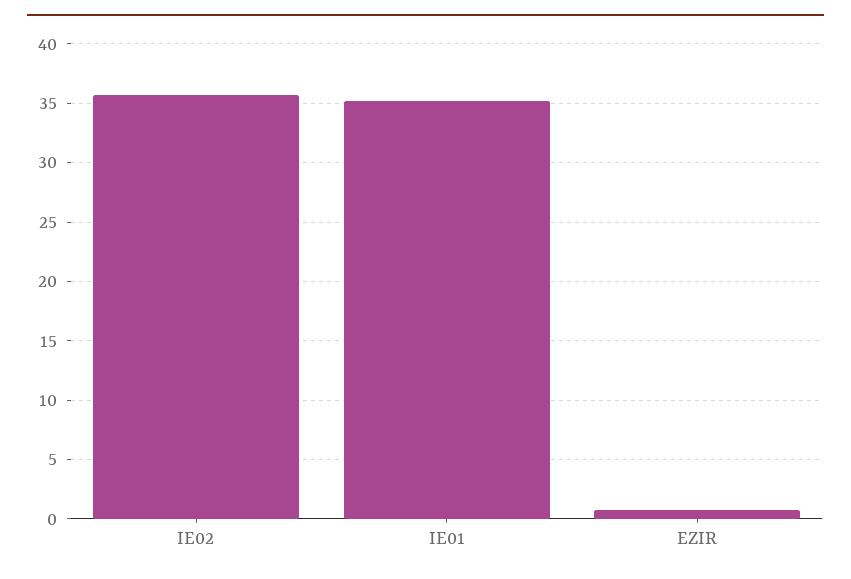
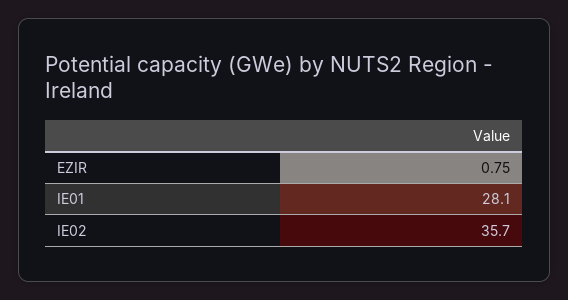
  {
    "IE02": 35.7,
-   "IE01": 35,
+   "IE01": 28.1,
    "EZIR": 0.75
  }

